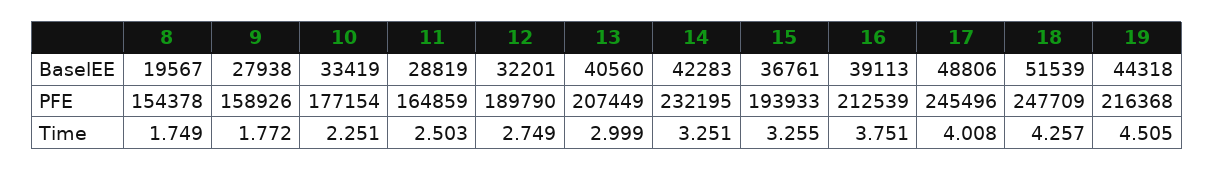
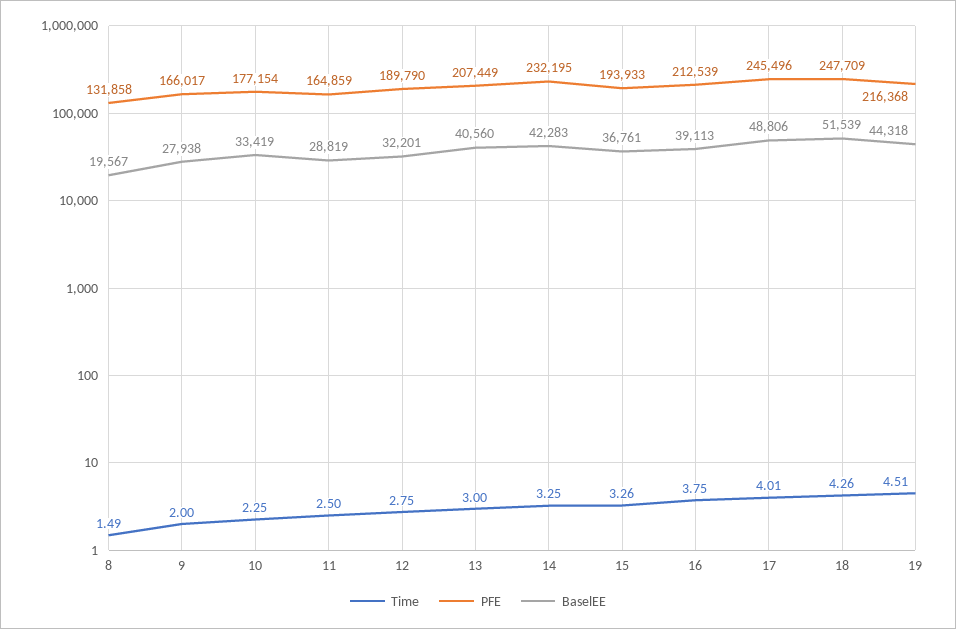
  {
    "BaselEE": {
      "8": 19567,
      "9": 27938,
      "10": 33419,
      "11": 28819,
      "12": 32201,
      "13": 40560,
      "14": 42283,
      "15": 36761,
      "16": 39113,
      "17": 48806,
      "18": 51539,
      "19": 44318
    },
    "PFE": {
-     "8": 154378,
+     "8": 131858,
-     "9": 158926,
+     "9": 166017,
      "10": 177154,
      "11": 164859,
      "12": 189790,
      "13": 207449,
      "14": 232195,
      "15": 193933,
      "16": 212539,
      "17": 245496,
      "18": 247709,
      "19": 216368
    },
    "Time": {
-     "8": 1.749,
+     "8": 1.49,
-     "9": 1.772,
+     "9": 2,
      "10": 2.251,
      "11": 2.503,
      "12": 2.749,
      "13": 2.999,
      "14": 3.251,
      "15": 3.255,
      "16": 3.751,
      "17": 4.008,
      "18": 4.257,
      "19": 4.505
    }
  }

